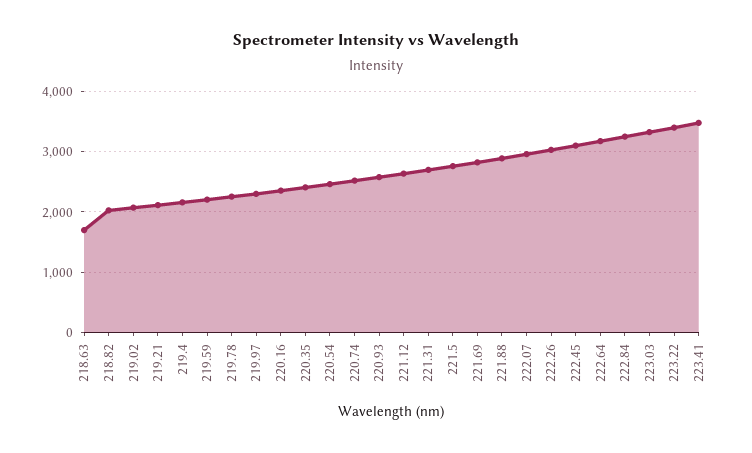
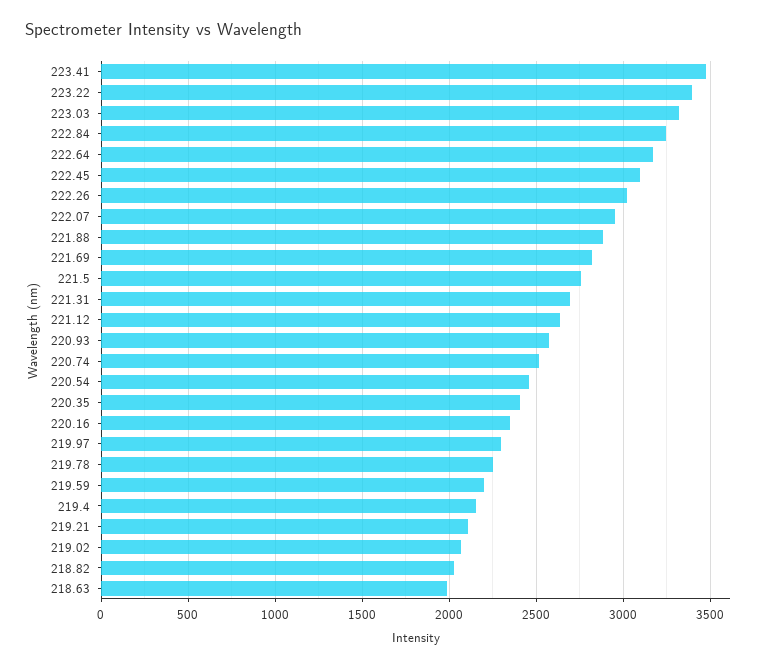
  {
-   "218.63": 1700,
+   "218.63": 2000,
    "218.82": 2050,
    "219.02": 2050,
    "219.21": 2100,
    "219.4": 2150,
    "219.59": 2200,
    "219.78": 2250,
    "219.97": 2300,
    "220.16": 2350,
    "220.35": 2400,
    "220.54": 2450,
    "220.74": 2500,
    "220.93": 2550,
    "221.12": 2650,
    "221.31": 2700,
    "221.5": 2750,
    "221.69": 2800,
    "221.88": 2900,
    "222.07": 2950,
    "222.26": 3050,
    "222.45": 3100,
    "222.64": 3150,
    "222.84": 3250,
    "223.03": 3300,
    "223.22": 3400,
    "223.41": 3500
  }

